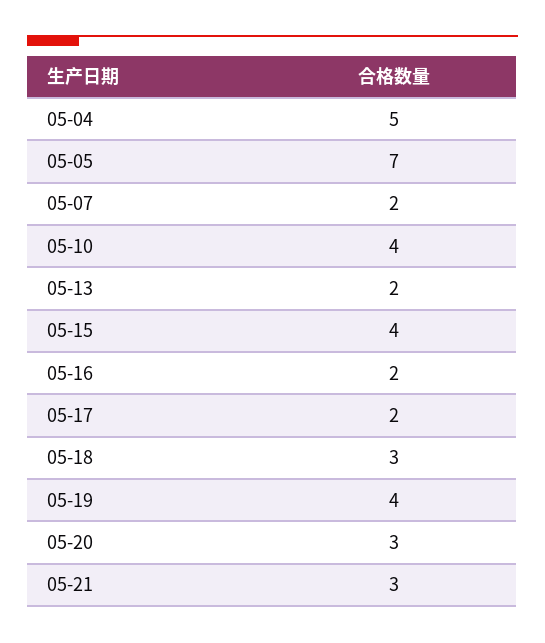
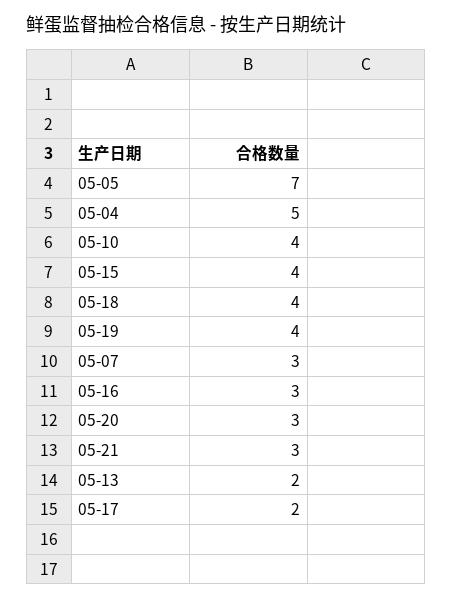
  {
    "05-04": 5,
    "05-05": 7,
-   "05-07": 2,
+   "05-07": 3,
    "05-10": 4,
    "05-13": 2,
    "05-15": 4,
-   "05-16": 2,
+   "05-16": 3,
    "05-17": 2,
-   "05-18": 3,
+   "05-18": 4,
    "05-19": 4,
    "05-20": 3,
    "05-21": 3
  }

